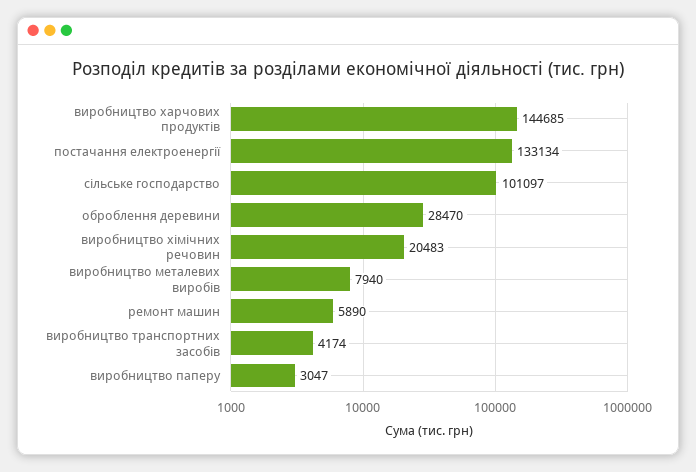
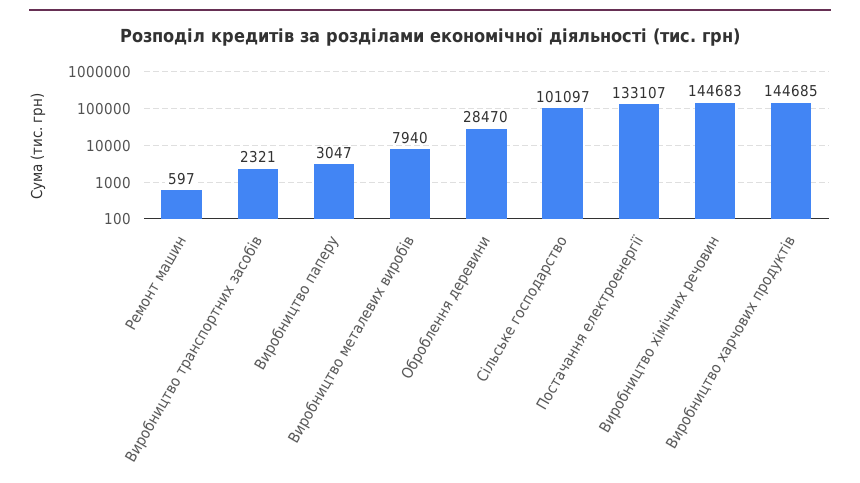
  {
    "виробництво харчових продуктів": 144685,
-   "постачання електроенергії": 133134,
+   "постачання електроенергії": 133107,
    "сільське господарство": 101097,
    "оброблення деревини": 28470,
-   "виробництво хімічних речовин": 20483,
+   "виробництво хімічних речовин": 144683,
    "виробництво металевих виробів": 7940,
-   "ремонт машин": 5890,
+   "ремонт машин": 597,
-   "виробництво транспортних засобів": 4174,
+   "виробництво транспортних засобів": 2321,
    "виробництво паперу": 3047
  }

